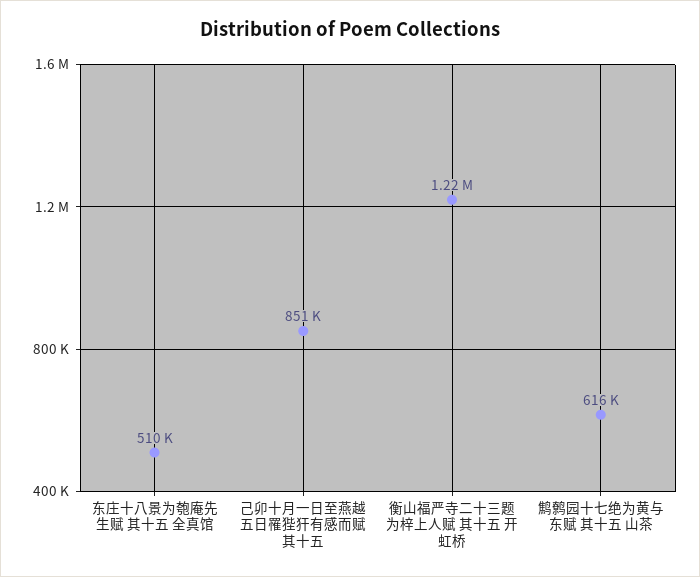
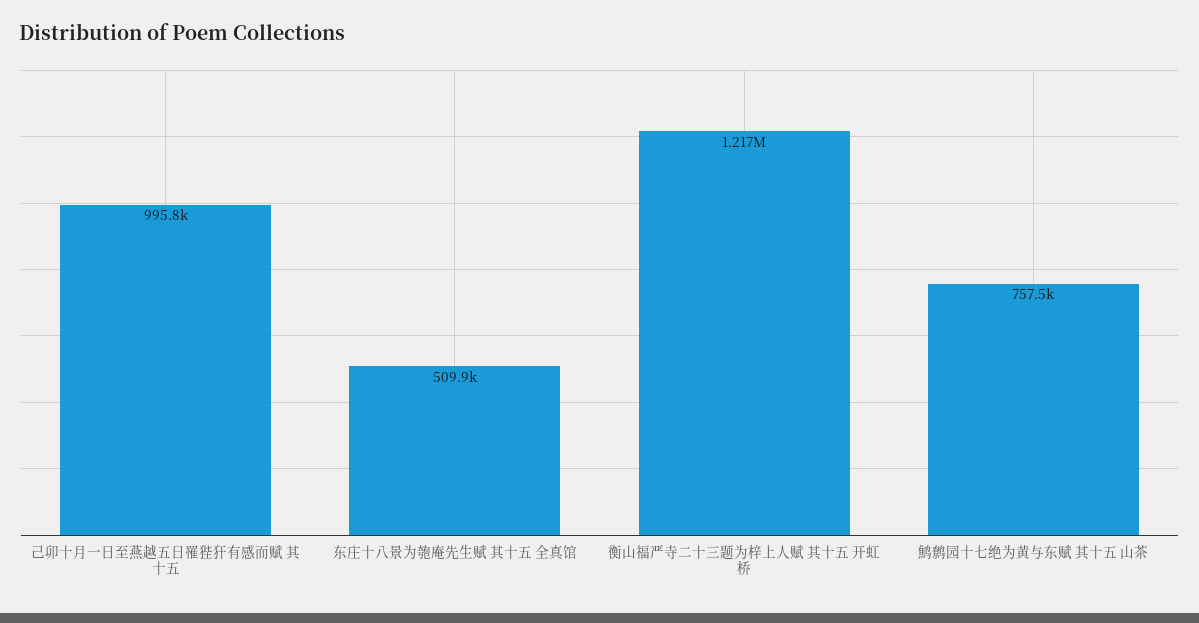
  {
    "东庄十八景为匏庵先生赋 其十五 全真馆": 509900,
-   "己卯十月一日至燕越五日罹狴犴有感而赋 其十五": 851000,
+   "己卯十月一日至燕越五日罹狴犴有感而赋 其十五": 995800,
    "衡山福严寺二十三题为梓上人赋 其十五 开虹桥": 1217000,
-   "鹪鹩园十七绝为黄与东赋 其十五 山茶": 616000
+   "鹪鹩园十七绝为黄与东赋 其十五 山茶": 757500
  }

